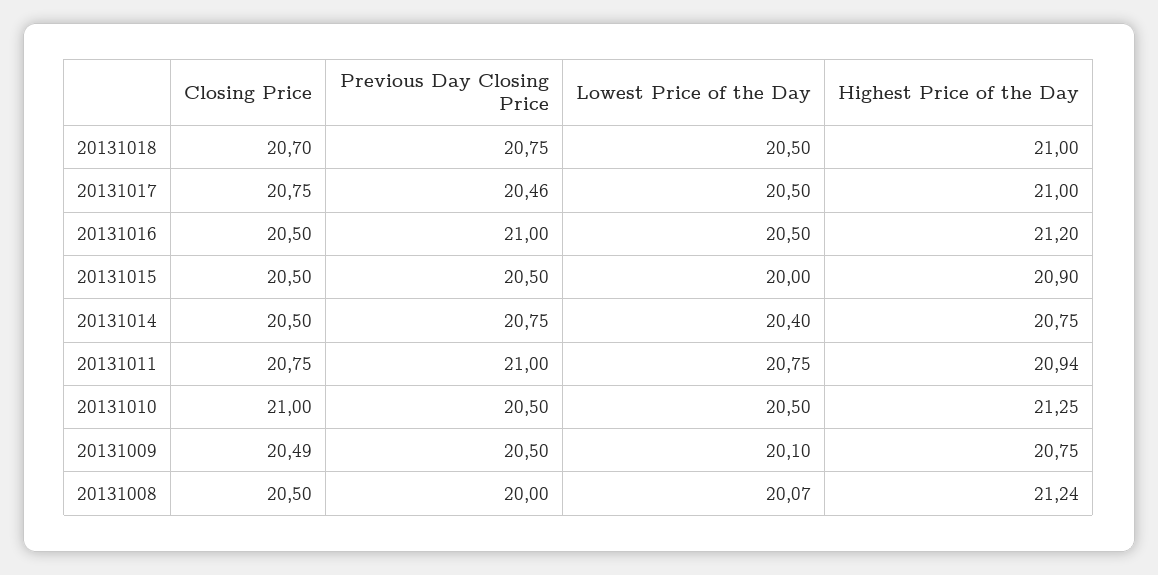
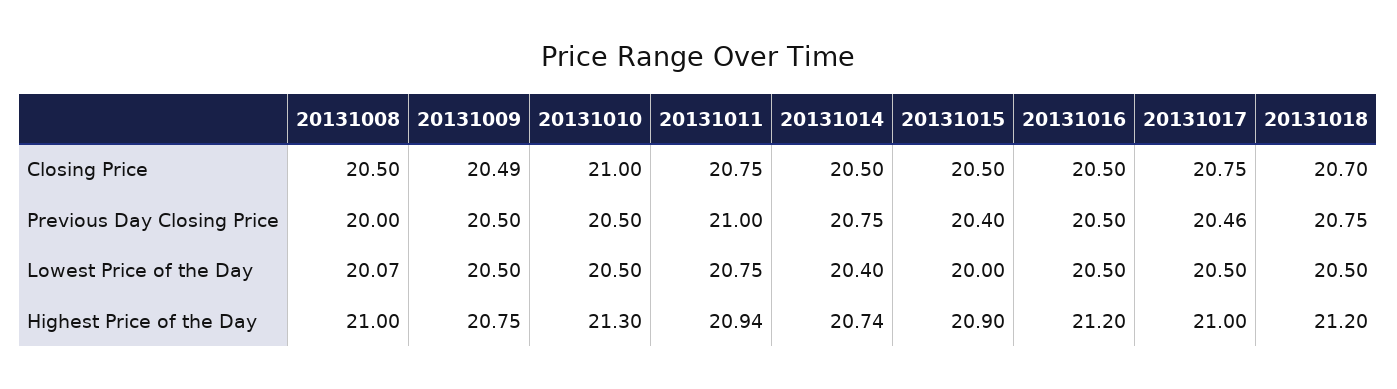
  {
    "Closing Price": {
      "20131018": 20.7,
      "20131017": 20.75,
      "20131016": 20.5,
      "20131015": 20.5,
      "20131014": 20.5,
      "20131011": 20.75,
      "20131010": 21,
      "20131009": 20.49,
      "20131008": 20.5
    },
    "Previous Day Closing Price": {
      "20131018": 20.75,
      "20131017": 20.46,
-     "20131016": 21,
+     "20131016": 20.5,
-     "20131015": 20.5,
+     "20131015": 20.4,
      "20131014": 20.75,
      "20131011": 21,
      "20131010": 20.5,
      "20131009": 20.5,
      "20131008": 20
    },
    "Lowest Price of the Day": {
      "20131018": 20.5,
      "20131017": 20.5,
      "20131016": 20.5,
      "20131015": 20,
      "20131014": 20.4,
      "20131011": 20.75,
      "20131010": 20.5,
-     "20131009": 20.1,
+     "20131009": 20.5,
      "20131008": 20.07
    },
    "Highest Price of the Day": {
-     "20131018": 21,
+     "20131018": 21.2,
      "20131017": 21,
      "20131016": 21.2,
      "20131015": 20.9,
-     "20131014": 20.75,
+     "20131014": 20.74,
      "20131011": 20.94,
-     "20131010": 21.25,
+     "20131010": 21.3,
      "20131009": 20.75,
-     "20131008": 21.24
+     "20131008": 21
    }
  }

